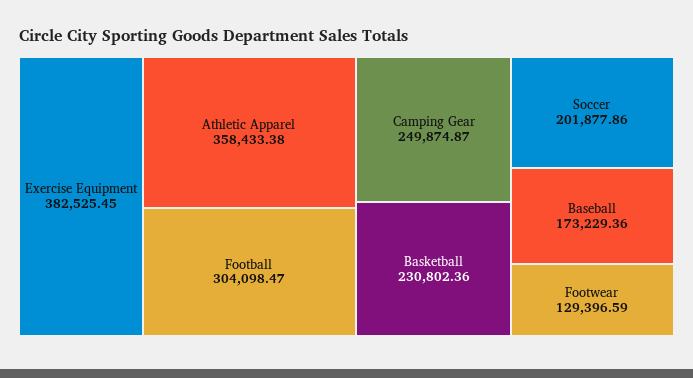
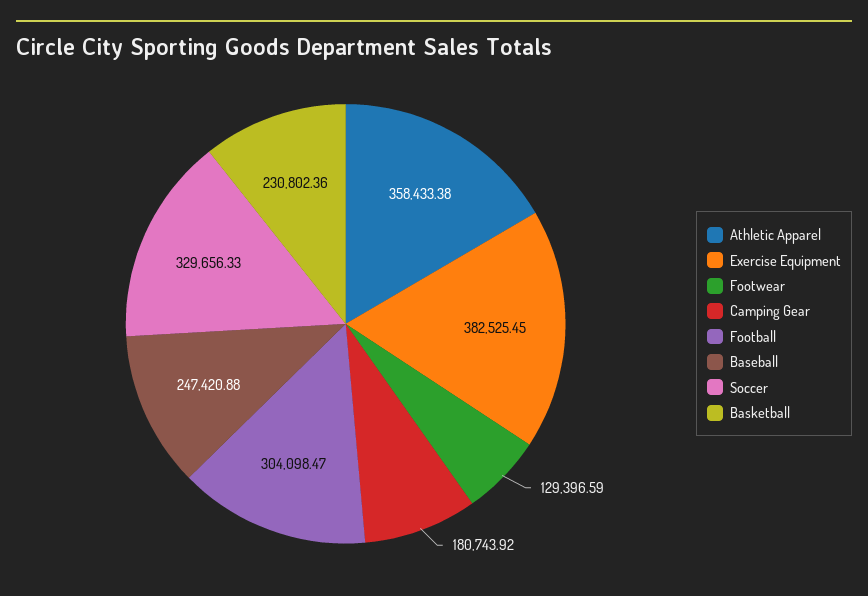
  {
    "Exercise Equipment": 382525.45,
    "Athletic Apparel": 358433.38,
    "Football": 304098.47,
-   "Camping Gear": 249874.87,
+   "Camping Gear": 180743.92,
    "Basketball": 230802.36,
-   "Soccer": 201877.86,
+   "Soccer": 329656.33,
-   "Baseball": 173229.36,
+   "Baseball": 247420.88,
    "Footwear": 129396.59
  }

